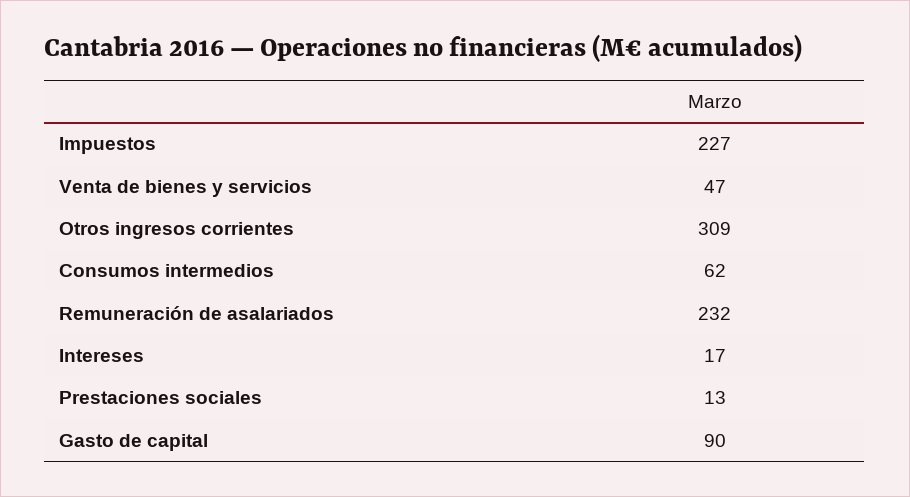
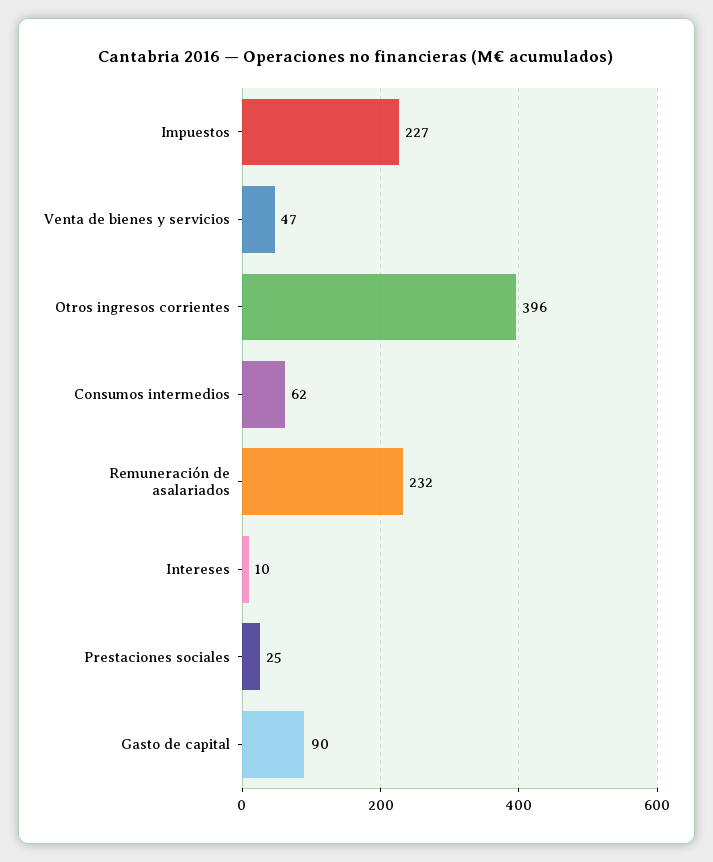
  {
    "Impuestos": 227,
    "Venta de bienes y servicios": 47,
-   "Otros ingresos corrientes": 309,
+   "Otros ingresos corrientes": 396,
    "Consumos intermedios": 62,
    "Remuneración de asalariados": 232,
-   "Intereses": 17,
+   "Intereses": 10,
-   "Prestaciones sociales": 13,
+   "Prestaciones sociales": 25,
    "Gasto de capital": 90
  }

